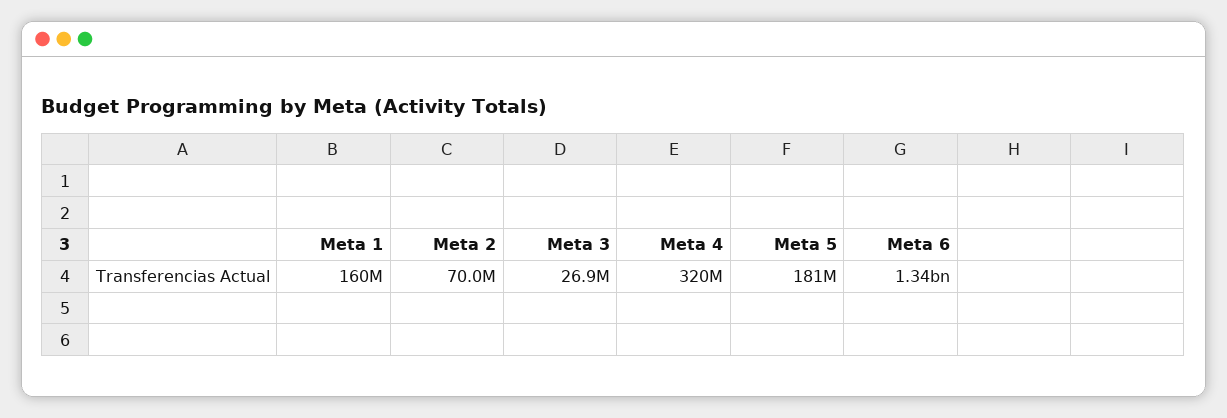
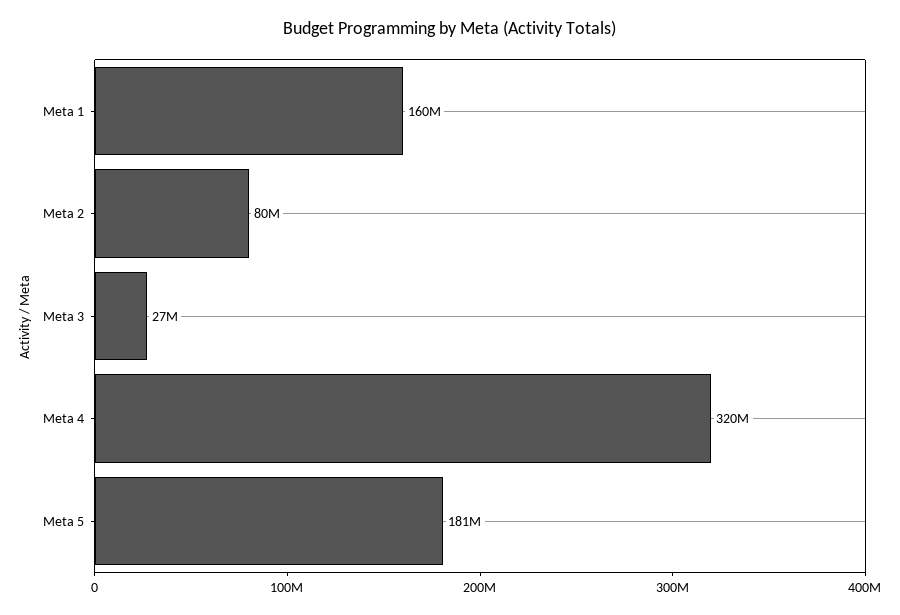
  {
    "Meta 1": 160000000,
-   "Meta 2": 70000000,
+   "Meta 2": 80000000,
    "Meta 3": 26900000,
    "Meta 4": 320000000,
-   "Meta 5": 181000000,
+   "Meta 5": 181000000
-   "Meta 6": 1340000000
  }

